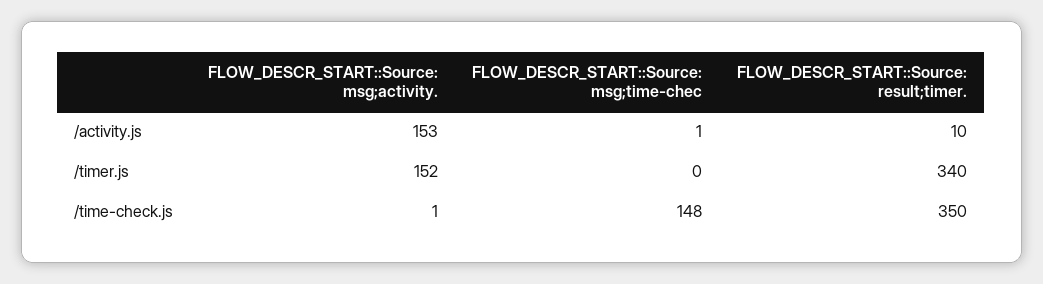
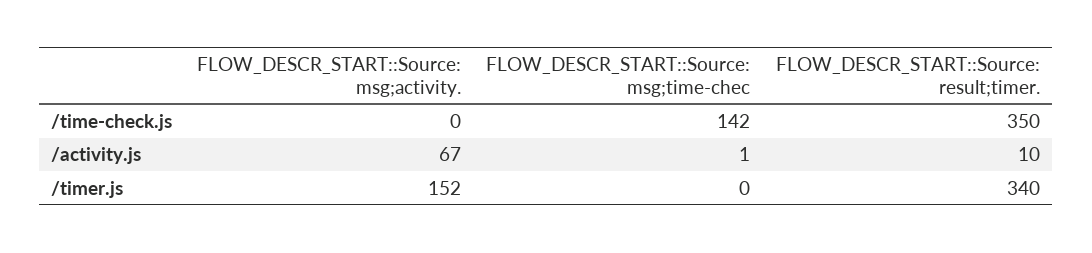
  {
    "FLOW_DESCR_START::Source: msg;activity.": {
-     "/activity.js": 153,
+     "/activity.js": 67,
      "/timer.js": 152,
-     "/time-check.js": 1
+     "/time-check.js": 0
    },
    "FLOW_DESCR_START::Source: msg;time-chec": {
      "/activity.js": 1,
      "/timer.js": 0,
-     "/time-check.js": 148
+     "/time-check.js": 142
    },
    "FLOW_DESCR_START::Source: result;timer.": {
      "/activity.js": 10,
      "/timer.js": 340,
      "/time-check.js": 350
    }
  }

